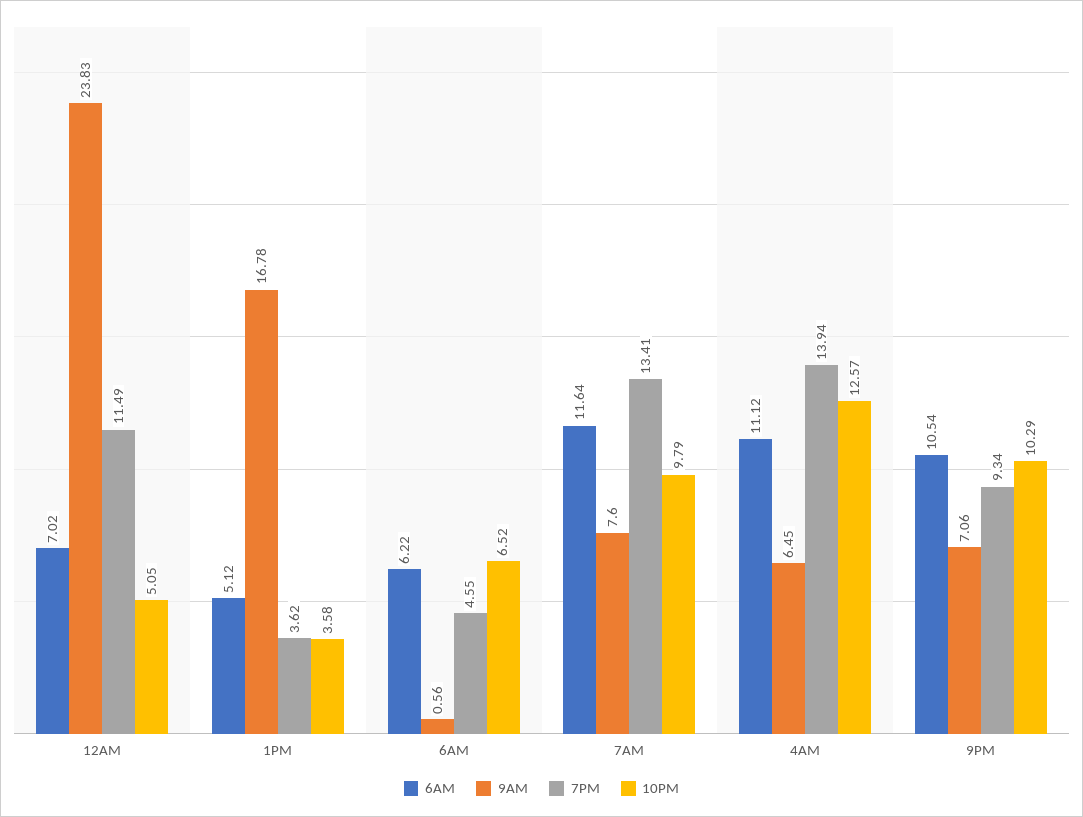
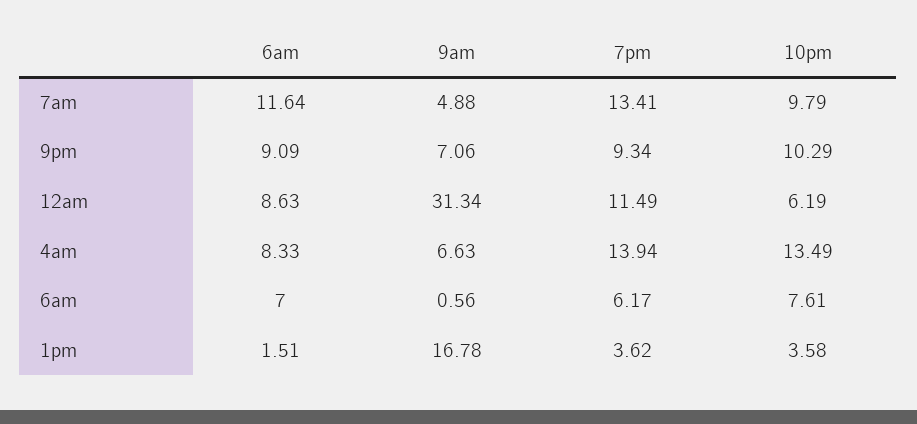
  {
    "6AM": {
-     "12AM": 7.02,
+     "12AM": 8.63,
-     "1PM": 5.12,
+     "1PM": 1.51,
-     "6AM": 6.22,
+     "6AM": 7,
      "7AM": 11.64,
-     "4AM": 11.12,
+     "4AM": 8.33,
-     "9PM": 10.54
+     "9PM": 9.09
    },
    "9AM": {
-     "12AM": 23.83,
+     "12AM": 31.34,
      "1PM": 16.78,
      "6AM": 0.56,
-     "7AM": 7.6,
+     "7AM": 4.88,
-     "4AM": 6.45,
+     "4AM": 6.63,
      "9PM": 7.06
    },
    "7PM": {
      "12AM": 11.49,
      "1PM": 3.62,
-     "6AM": 4.55,
+     "6AM": 6.17,
      "7AM": 13.41,
      "4AM": 13.94,
      "9PM": 9.34
    },
    "10PM": {
-     "12AM": 5.05,
+     "12AM": 6.19,
      "1PM": 3.58,
-     "6AM": 6.52,
+     "6AM": 7.61,
      "7AM": 9.79,
-     "4AM": 12.57,
+     "4AM": 13.49,
      "9PM": 10.29
    }
  }

